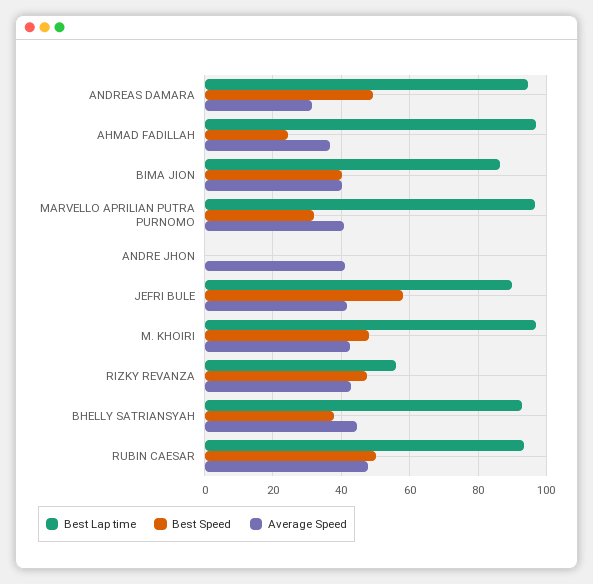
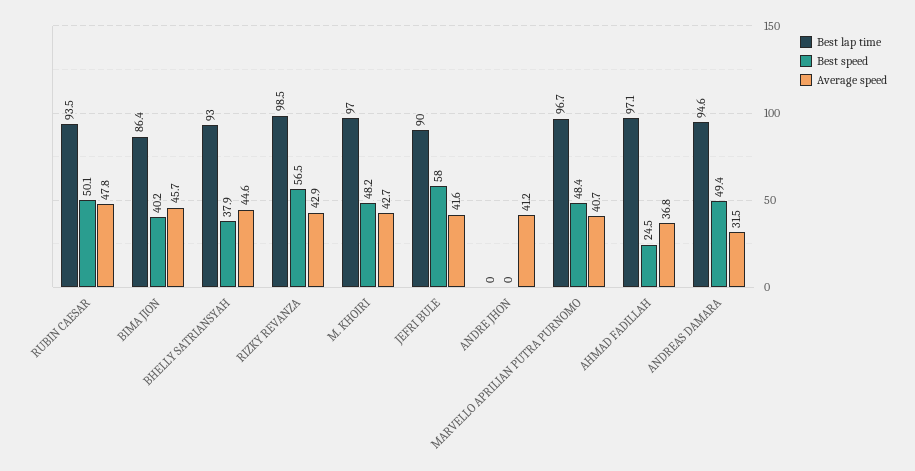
  {
    "Best Lap time": {
      "ANDREAS DAMARA": 94.6,
      "AHMAD FADILLAH": 97.1,
      "BIMA JION": 86.4,
      "MARVELLO APRILIAN PUTRA PURNOMO": 96.7,
      "ANDRE JHON": 0,
      "JEFRI BULE": 90,
      "M. KHOIRI": 97,
-     "RIZKY REVANZA": 56,
+     "RIZKY REVANZA": 98.5,
      "BHELLY SATRIANSYAH": 93,
      "RUBIN CAESAR": 93.5
    },
    "Best Speed": {
      "ANDREAS DAMARA": 49.4,
      "AHMAD FADILLAH": 24.5,
      "BIMA JION": 40.2,
-     "MARVELLO APRILIAN PUTRA PURNOMO": 32,
+     "MARVELLO APRILIAN PUTRA PURNOMO": 48.4,
      "ANDRE JHON": 0,
      "JEFRI BULE": 58,
      "M. KHOIRI": 48.2,
-     "RIZKY REVANZA": 48,
+     "RIZKY REVANZA": 56.5,
      "BHELLY SATRIANSYAH": 37.9,
      "RUBIN CAESAR": 50.1
    },
    "Average Speed": {
      "ANDREAS DAMARA": 31.5,
      "AHMAD FADILLAH": 36.8,
-     "BIMA JION": 40,
+     "BIMA JION": 45.7,
      "MARVELLO APRILIAN PUTRA PURNOMO": 40.7,
      "ANDRE JHON": 41.2,
      "JEFRI BULE": 41.6,
      "M. KHOIRI": 42.7,
      "RIZKY REVANZA": 42.9,
      "BHELLY SATRIANSYAH": 44.6,
      "RUBIN CAESAR": 47.8
    }
  }

